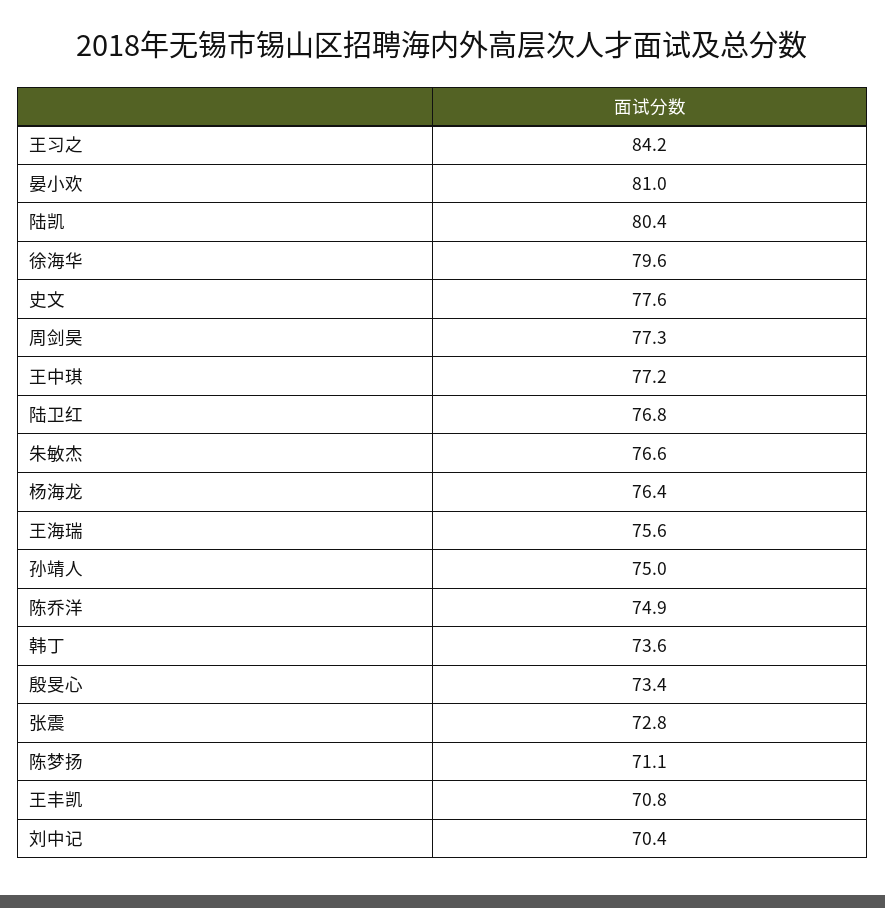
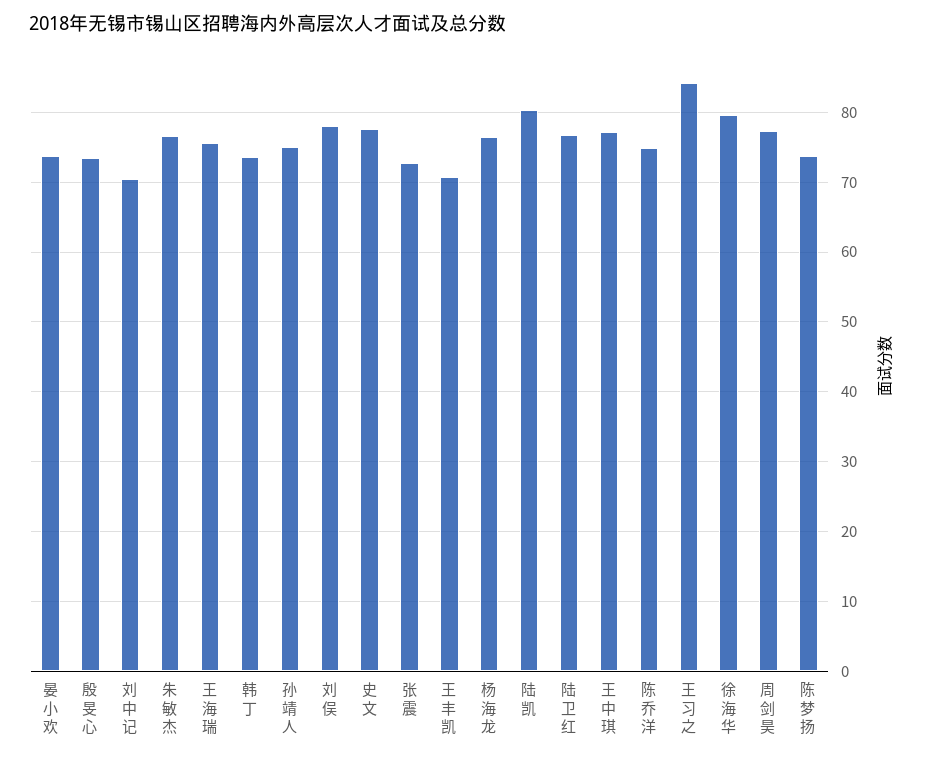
  {
    "王习之": 84.2,
-   "晏小欢": 81,
+   "晏小欢": 74,
    "陆凯": 80.4,
    "徐海华": 79.6,
    "史文": 77.6,
    "周剑昊": 77.3,
    "王中琪": 77.2,
    "陆卫红": 76.8,
    "朱敏杰": 76.6,
    "杨海龙": 76.4,
    "王海瑞": 75.6,
    "孙靖人": 75,
    "陈乔洋": 74.9,
    "韩丁": 73.6,
    "殷旻心": 73.4,
    "张震": 72.8,
-   "陈梦扬": 71.1,
+   "陈梦扬": 74,
    "王丰凯": 70.8,
-   "刘中记": 70.4
+   "刘中记": 70.4,
+   "刘俣": 78
  }

